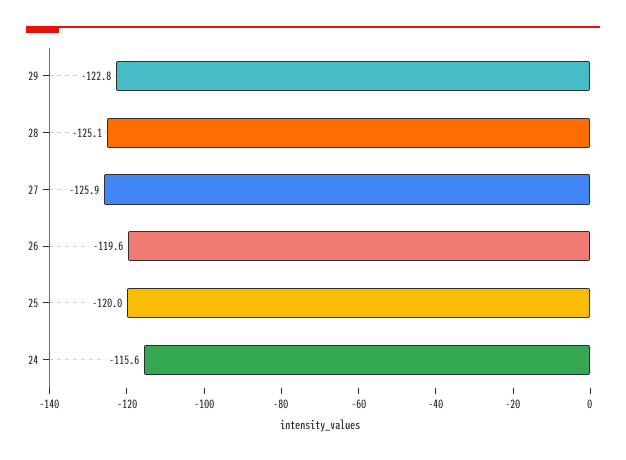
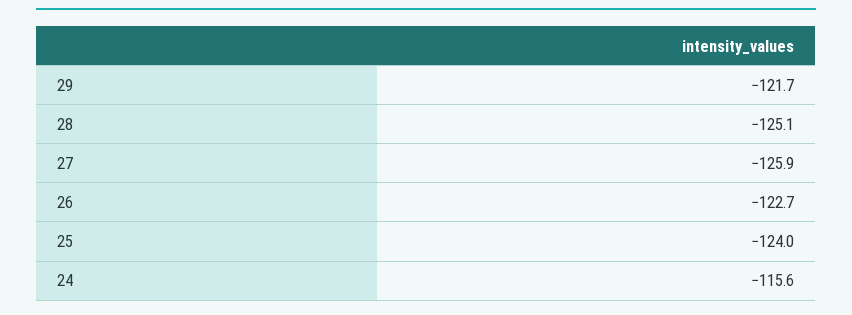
  {
-   "29": -122.8,
+   "29": -121.7,
    "28": -125.1,
    "27": -125.9,
-   "26": -119.6,
+   "26": -122.7,
-   "25": -120,
+   "25": -124,
    "24": -115.6
  }

